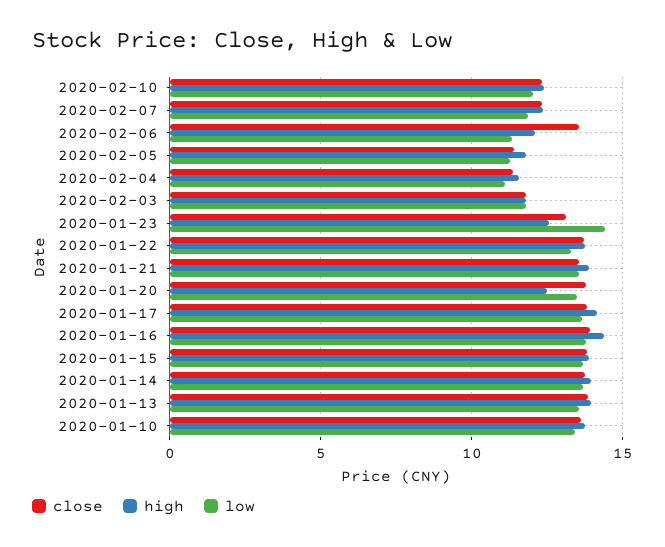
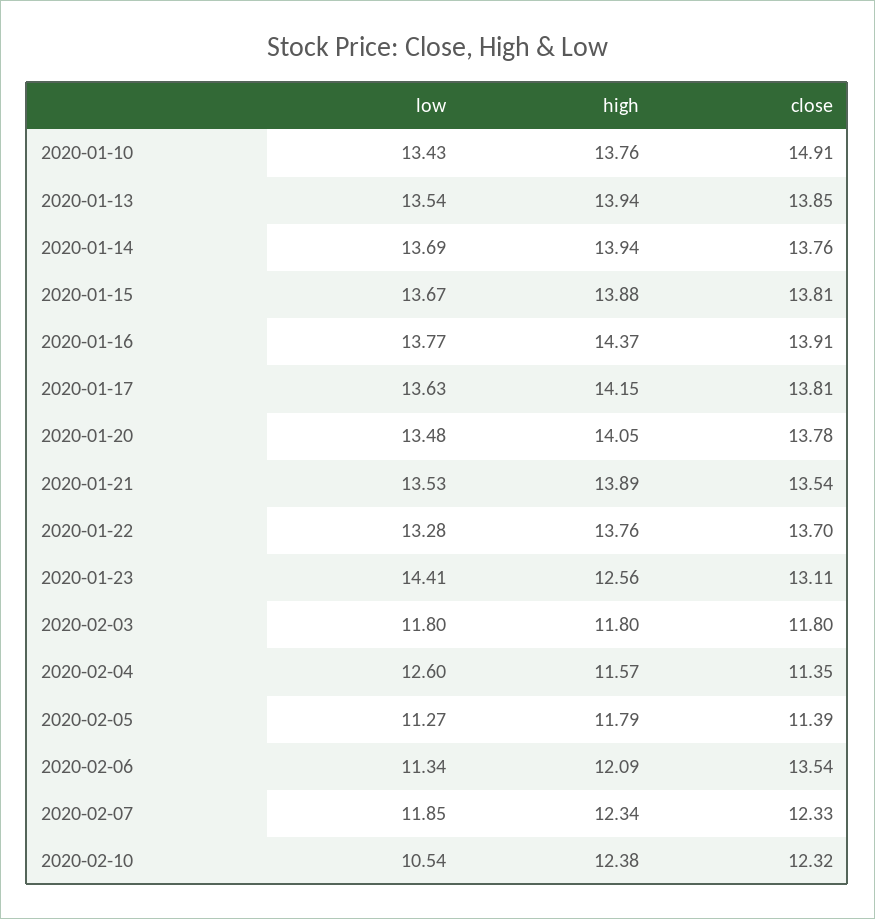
  {
    "close": {
      "2020-02-10": 12.32,
      "2020-02-07": 12.33,
      "2020-02-06": 13.54,
      "2020-02-05": 11.39,
      "2020-02-04": 11.35,
      "2020-02-03": 11.8,
      "2020-01-23": 13.11,
      "2020-01-22": 13.7,
      "2020-01-21": 13.54,
      "2020-01-20": 13.78,
      "2020-01-17": 13.81,
      "2020-01-16": 13.91,
      "2020-01-15": 13.81,
      "2020-01-14": 13.76,
      "2020-01-13": 13.85,
-     "2020-01-10": 13.5
+     "2020-01-10": 14.91
    },
    "high": {
      "2020-02-10": 12.38,
      "2020-02-07": 12.34,
      "2020-02-06": 12.09,
      "2020-02-05": 11.79,
      "2020-02-04": 11.57,
      "2020-02-03": 11.8,
      "2020-01-23": 12.56,
      "2020-01-22": 13.76,
      "2020-01-21": 13.89,
-     "2020-01-20": 12.5,
+     "2020-01-20": 14.05,
      "2020-01-17": 14.15,
      "2020-01-16": 14.37,
      "2020-01-15": 13.88,
      "2020-01-14": 13.94,
      "2020-01-13": 13.94,
      "2020-01-10": 13.76
    },
    "low": {
-     "2020-02-10": 12,
+     "2020-02-10": 10.54,
      "2020-02-07": 11.85,
      "2020-02-06": 11.34,
      "2020-02-05": 11.27,
-     "2020-02-04": 11,
+     "2020-02-04": 12.6,
      "2020-02-03": 11.8,
      "2020-01-23": 14.41,
      "2020-01-22": 13.28,
      "2020-01-21": 13.53,
      "2020-01-20": 13.48,
      "2020-01-17": 13.63,
      "2020-01-16": 13.77,
      "2020-01-15": 13.67,
      "2020-01-14": 13.69,
      "2020-01-13": 13.54,
      "2020-01-10": 13.43
    }
  }

